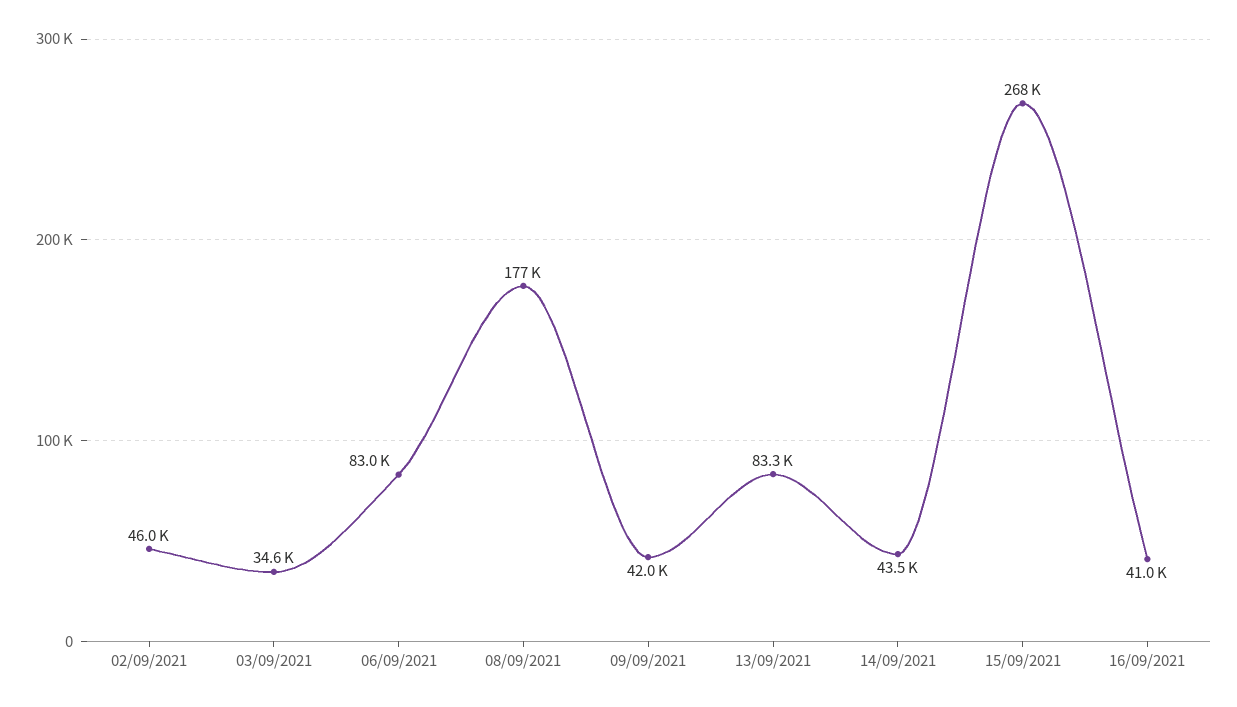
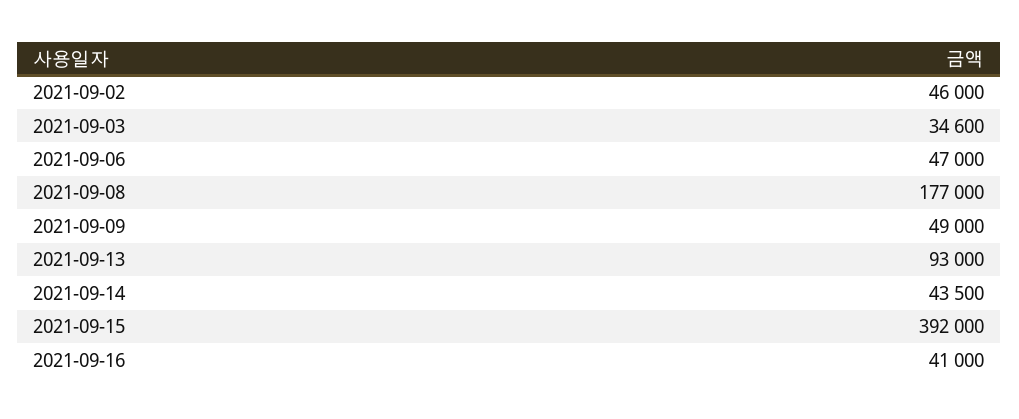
  {
    "02/09/2021": 46000,
    "03/09/2021": 34600,
-   "06/09/2021": 83000,
+   "06/09/2021": 47000,
    "08/09/2021": 177000,
-   "09/09/2021": 42000,
+   "09/09/2021": 49000,
-   "13/09/2021": 83300,
+   "13/09/2021": 93000,
    "14/09/2021": 43500,
-   "15/09/2021": 268000,
+   "15/09/2021": 392000,
    "16/09/2021": 41000
  }

